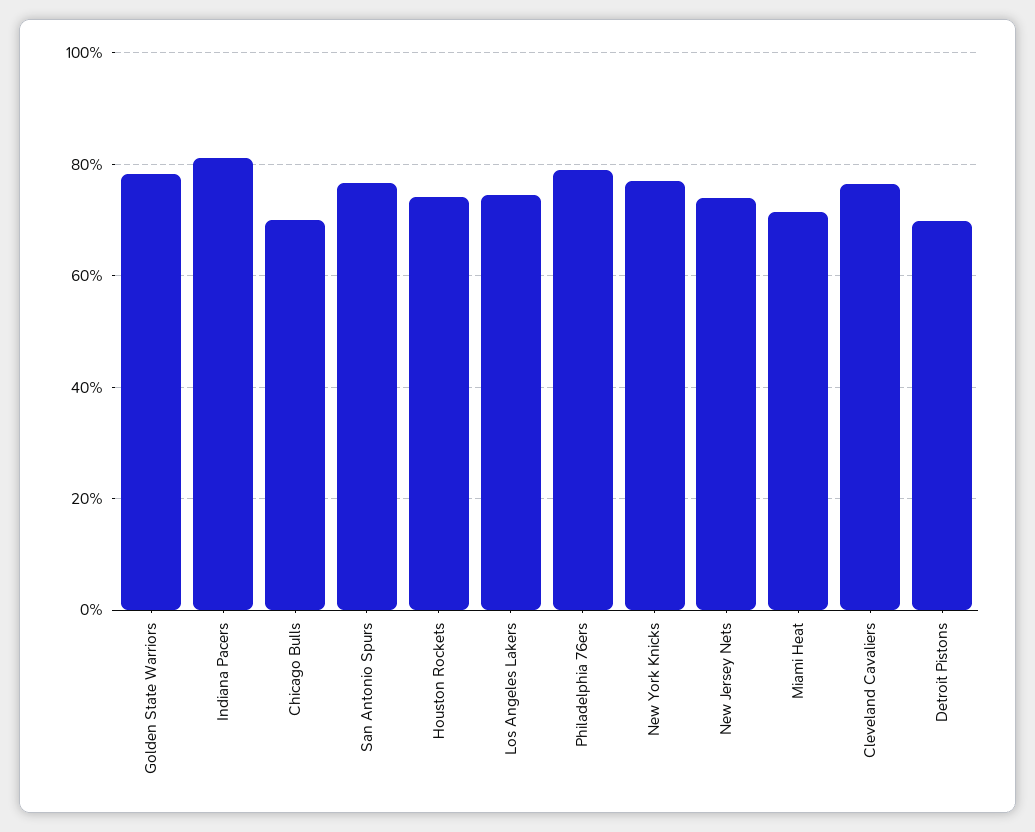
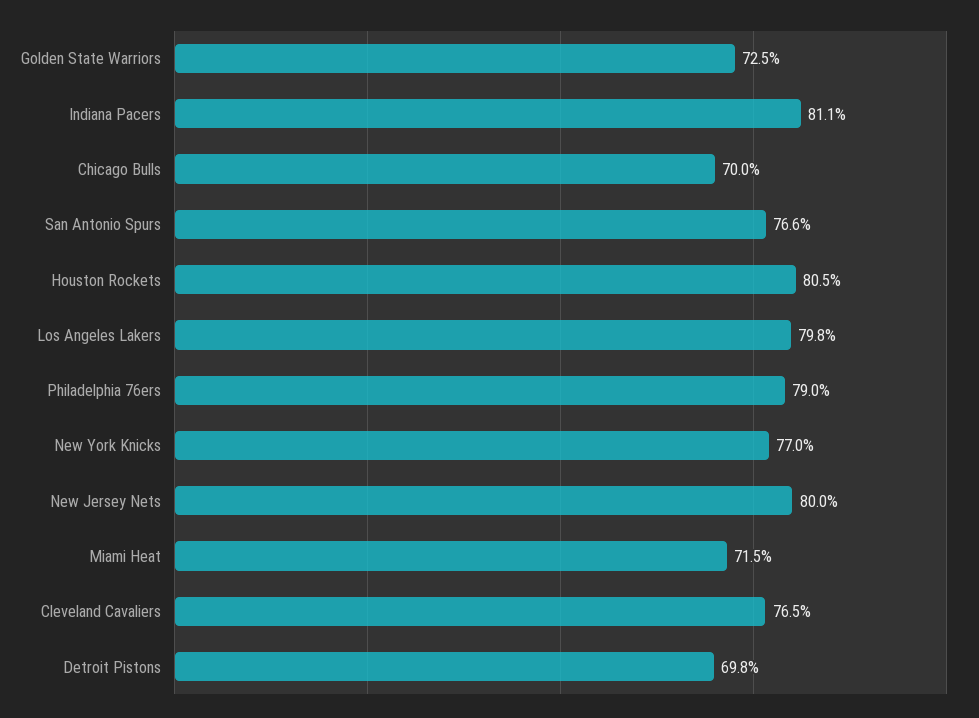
  {
-   "Golden State Warriors": 78,
+   "Golden State Warriors": 72.5,
    "Indiana Pacers": 81.1,
    "Chicago Bulls": 70,
    "San Antonio Spurs": 76.6,
-   "Houston Rockets": 74,
+   "Houston Rockets": 80.5,
-   "Los Angeles Lakers": 74,
+   "Los Angeles Lakers": 79.8,
    "Philadelphia 76ers": 79,
    "New York Knicks": 77,
-   "New Jersey Nets": 74,
+   "New Jersey Nets": 80,
    "Miami Heat": 71.5,
    "Cleveland Cavaliers": 76.5,
    "Detroit Pistons": 69.8
  }

